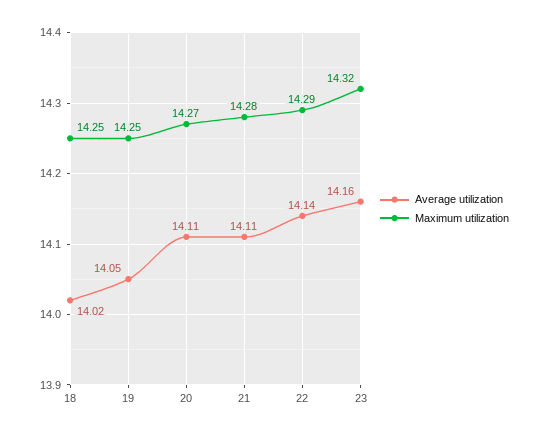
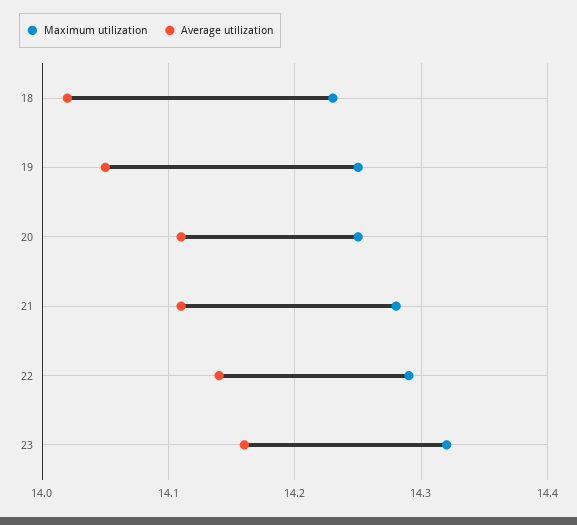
  {
    "Average utilization": {
      "18": 14.02,
      "19": 14.05,
      "20": 14.11,
      "21": 14.11,
      "22": 14.14,
      "23": 14.16
    },
    "Maximum utilization": {
-     "18": 14.25,
+     "18": 14.23,
      "19": 14.25,
-     "20": 14.27,
+     "20": 14.25,
      "21": 14.28,
      "22": 14.29,
      "23": 14.32
    }
  }

